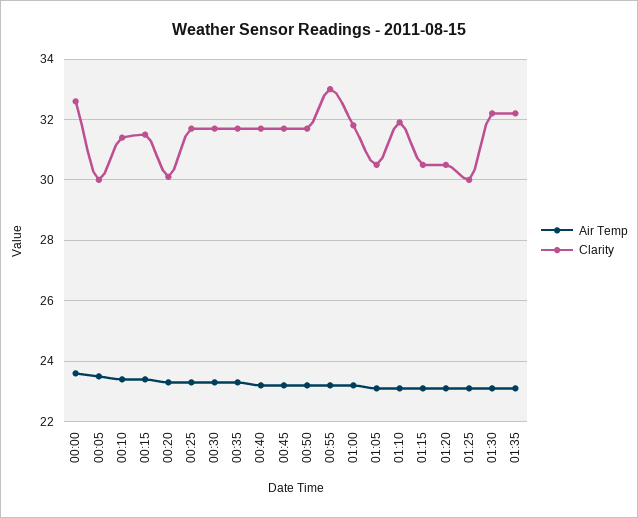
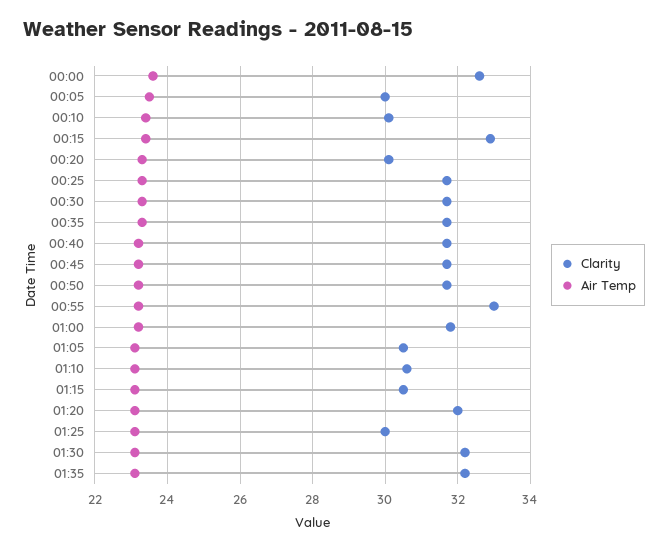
  {
    "Air Temp": {
      "00:00": 23.5,
      "00:05": 23.5,
      "00:10": 23.5,
      "00:15": 23.5,
      "00:20": 23.5,
      "00:25": 23.5,
      "00:30": 23.5,
      "00:35": 23.5,
      "00:40": 23,
      "00:45": 23,
      "00:50": 23,
      "00:55": 23,
      "01:00": 23,
      "01:05": 23,
      "01:10": 23,
      "01:15": 23,
      "01:20": 23,
      "01:25": 23,
      "01:30": 23,
      "01:35": 23
    },
    "Clarity": {
      "00:00": 32.5,
      "00:05": 30,
-     "00:10": 31.5,
+     "00:10": 30,
-     "00:15": 31.5,
+     "00:15": 33,
      "00:20": 30,
      "00:25": 31.5,
      "00:30": 31.5,
      "00:35": 31.5,
      "00:40": 31.5,
      "00:45": 31.5,
      "00:50": 31.5,
      "00:55": 33,
      "01:00": 32,
      "01:05": 30.5,
-     "01:10": 32,
+     "01:10": 30.5,
      "01:15": 30.5,
-     "01:20": 30.5,
+     "01:20": 32,
      "01:25": 30,
      "01:30": 32,
      "01:35": 32
    }
  }

